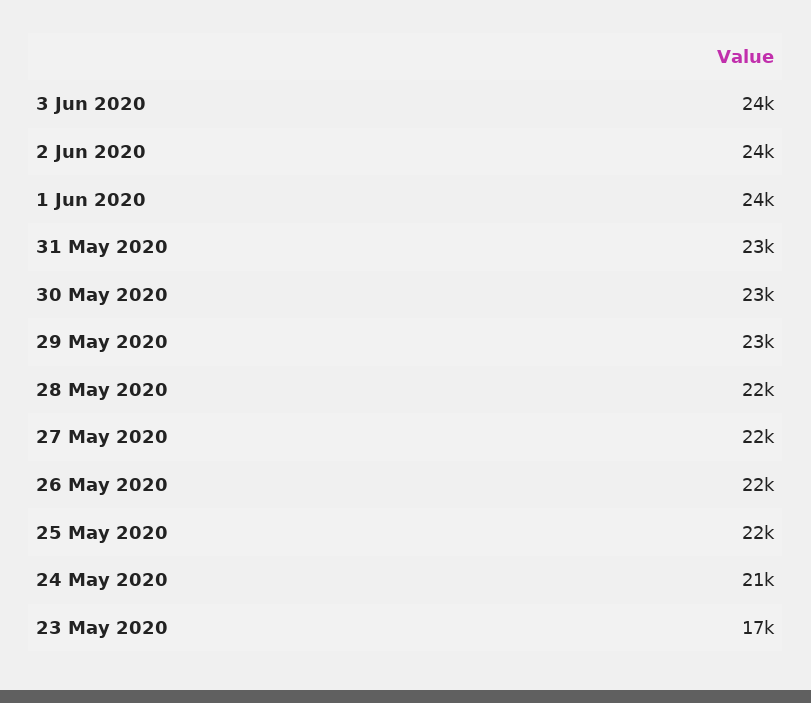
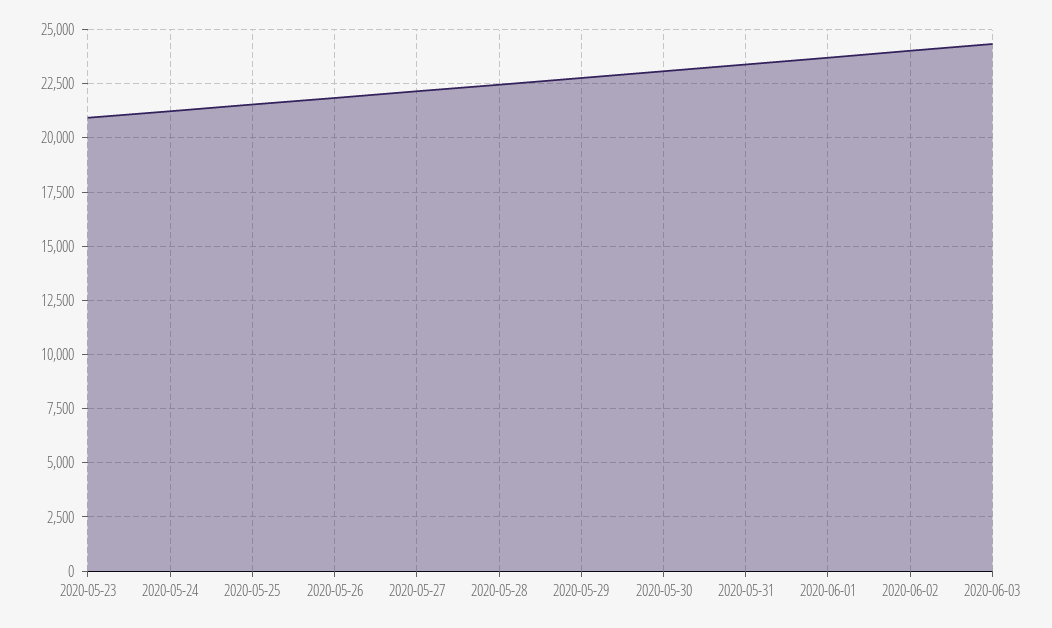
  {
    "3 Jun 2020": 24000,
    "2 Jun 2020": 24000,
    "1 Jun 2020": 24000,
    "31 May 2020": 23000,
    "30 May 2020": 23000,
    "29 May 2020": 23000,
    "28 May 2020": 22000,
    "27 May 2020": 22000,
    "26 May 2020": 22000,
    "25 May 2020": 22000,
    "24 May 2020": 21000,
-   "23 May 2020": 17000
+   "23 May 2020": 21000
  }

